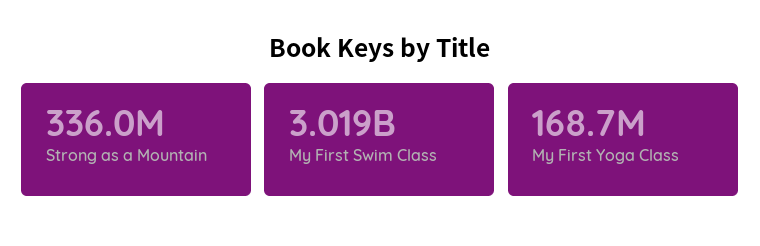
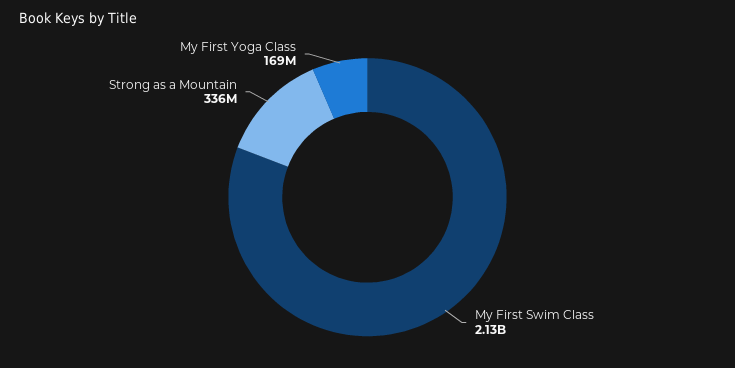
  {
    "Strong as a Mountain": 336000000,
-   "My First Swim Class": 3019000000,
+   "My First Swim Class": 2130000000,
    "My First Yoga Class": 168700000
  }

